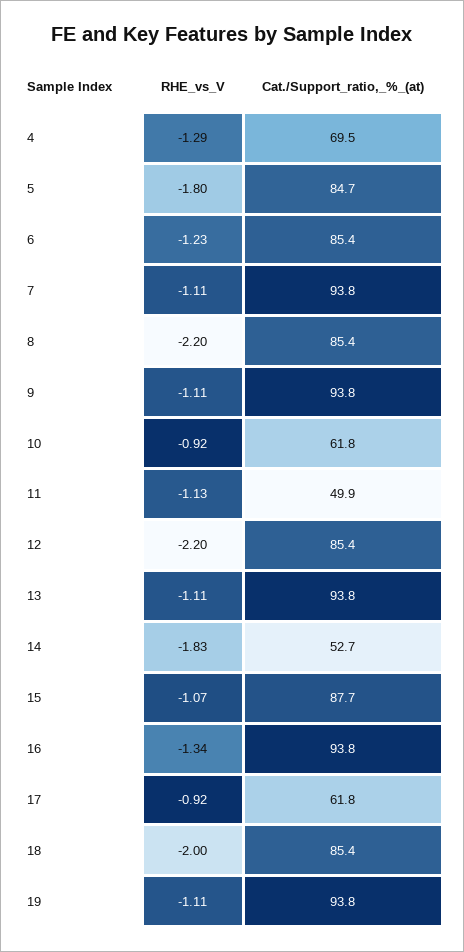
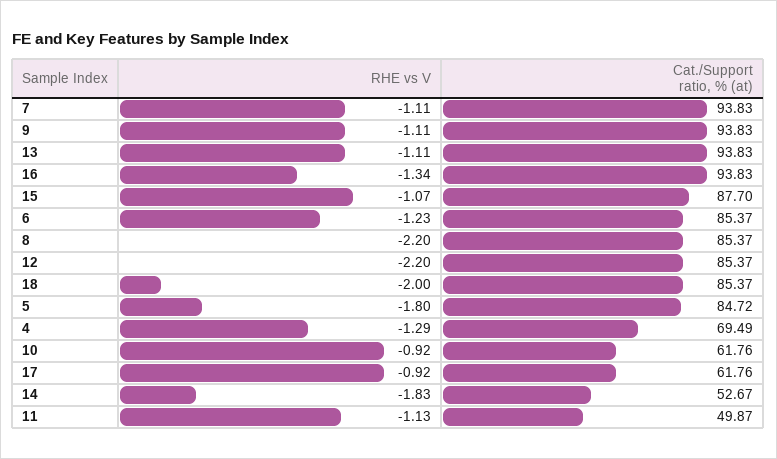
  {
    "RHE_vs_V": {
      "4": -1.29,
      "5": -1.8,
      "6": -1.23,
      "7": -1.11,
      "8": -2.2,
      "9": -1.11,
      "10": -0.92,
      "11": -1.13,
      "12": -2.2,
      "13": -1.11,
      "14": -1.83,
      "15": -1.07,
      "16": -1.34,
      "17": -0.92,
-     "18": -2,
+     "18": -2
-     "19": -1.11
    },
    "Cat./Support_ratio,_%_(at)": {
      "4": 69.49,
      "5": 84.72,
      "6": 85.37,
      "7": 93.83,
      "8": 85.37,
      "9": 93.83,
      "10": 61.76,
      "11": 49.87,
      "12": 85.37,
      "13": 93.83,
      "14": 52.67,
      "15": 87.7,
      "16": 93.83,
      "17": 61.76,
-     "18": 85.37,
+     "18": 85.37
-     "19": 93.8
    }
  }

